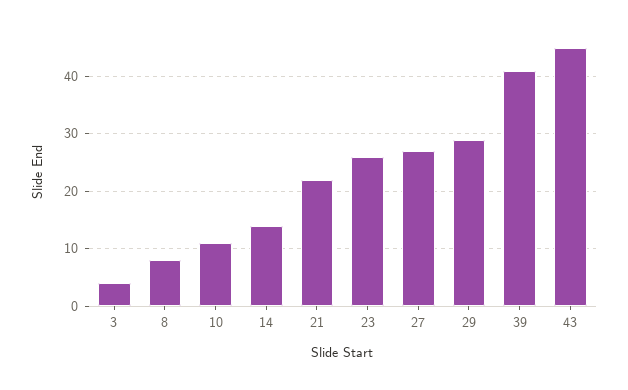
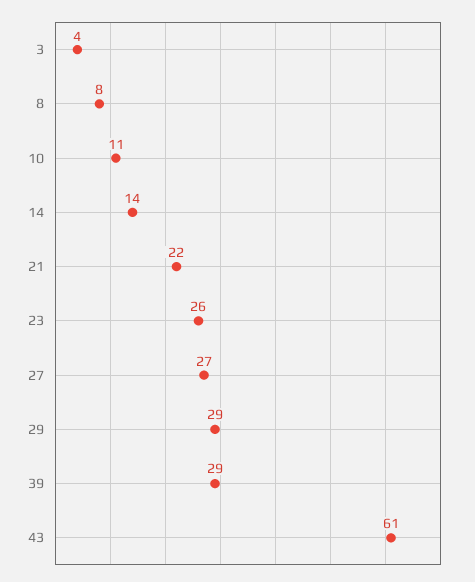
  {
    "3": 4,
    "8": 8,
    "10": 11,
    "14": 14,
    "21": 22,
    "23": 26,
    "27": 27,
    "29": 29,
-   "39": 40,
+   "39": 29,
-   "43": 45
+   "43": 61
  }

